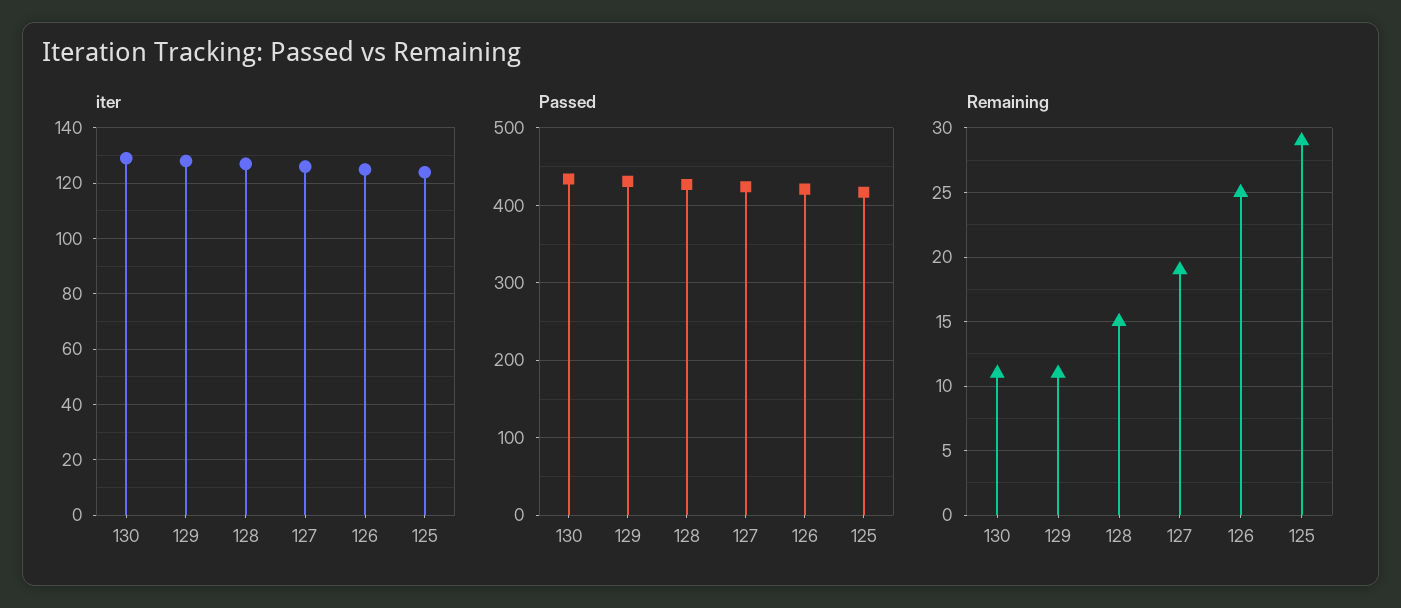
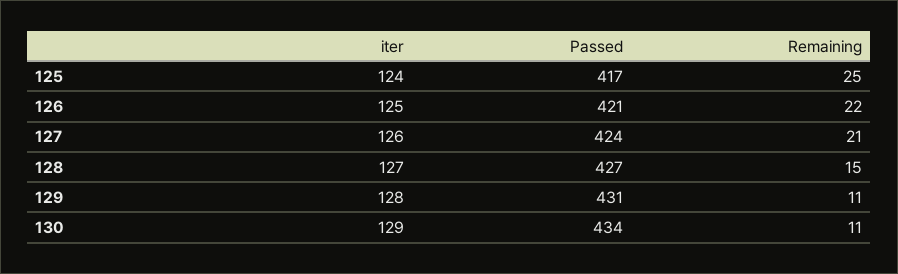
  {
    "iter": {
      "130": 129,
      "129": 128,
      "128": 127,
      "127": 126,
      "126": 125,
      "125": 124
    },
    "Passed": {
      "130": 434,
      "129": 431,
      "128": 427,
      "127": 424,
      "126": 421,
      "125": 417
    },
    "Remaining": {
      "130": 11,
      "129": 11,
      "128": 15,
-     "127": 19,
+     "127": 21,
-     "126": 25,
+     "126": 22,
-     "125": 29
+     "125": 25
    }
  }

